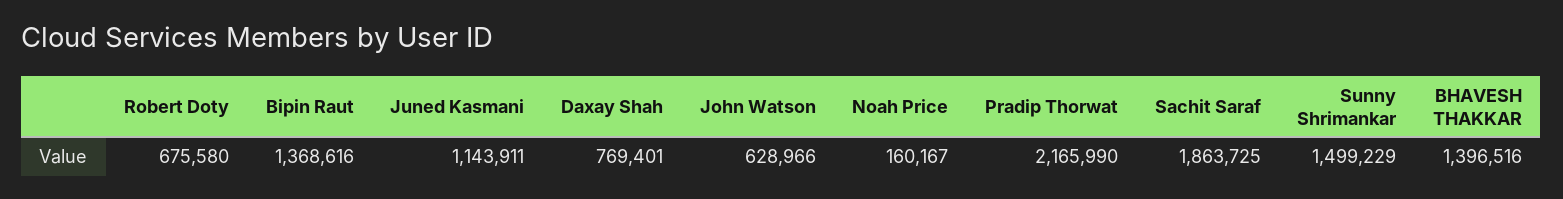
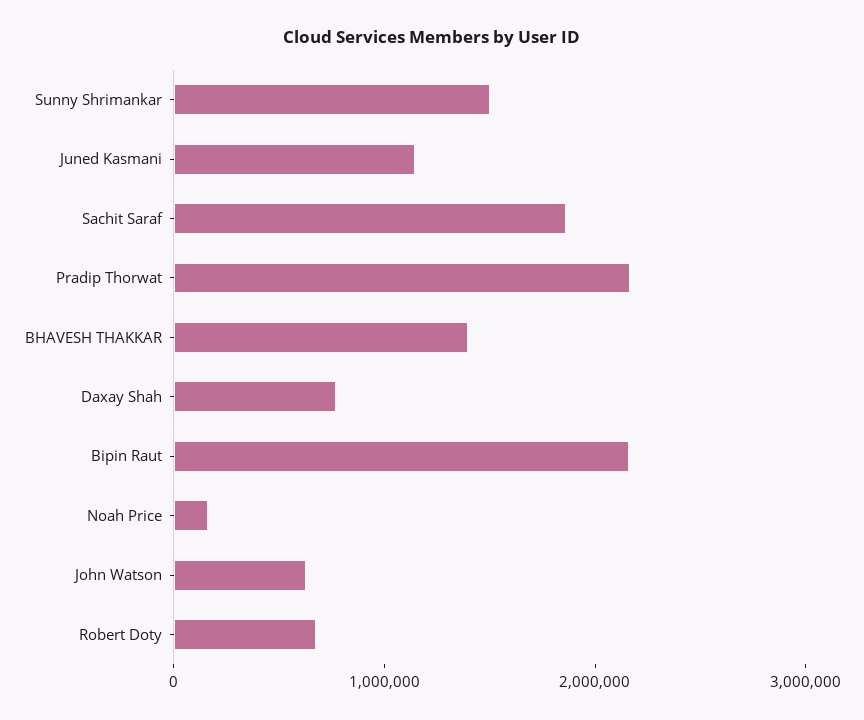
  {
    "Robert Doty": 675580,
-   "Bipin Raut": 1368616,
+   "Bipin Raut": 2200000,
    "Juned Kasmani": 1143911,
    "Daxay Shah": 769401,
    "John Watson": 628966,
    "Noah Price": 160167,
    "Pradip Thorwat": 2165990,
    "Sachit Saraf": 1863725,
    "Sunny Shrimankar": 1499229,
    "BHAVESH THAKKAR": 1396516
  }

